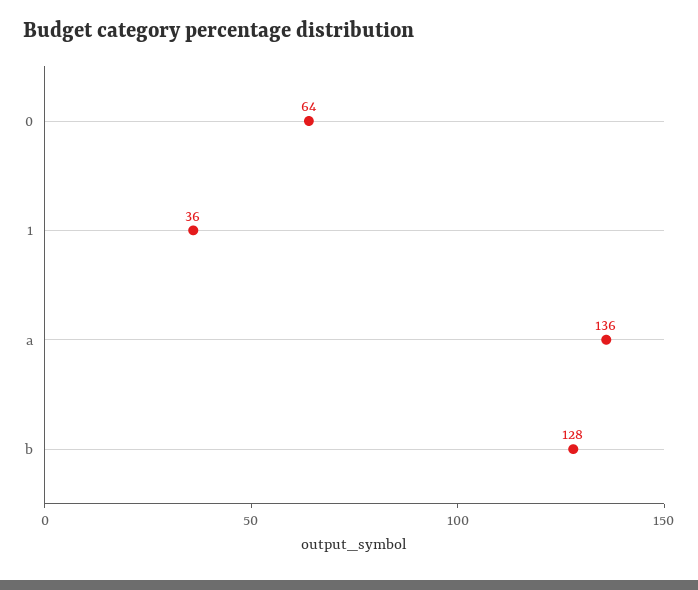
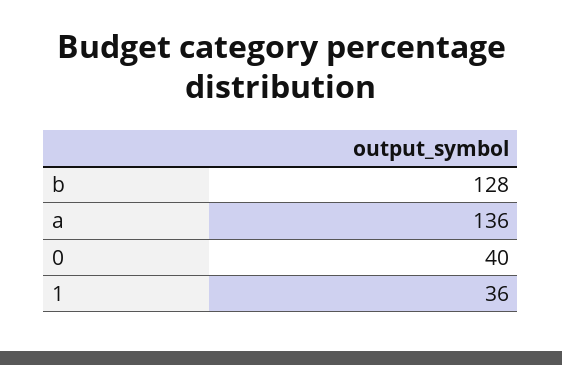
  {
-   "0": 64,
+   "0": 40,
    "1": 36,
    "a": 136,
    "b": 128
  }

